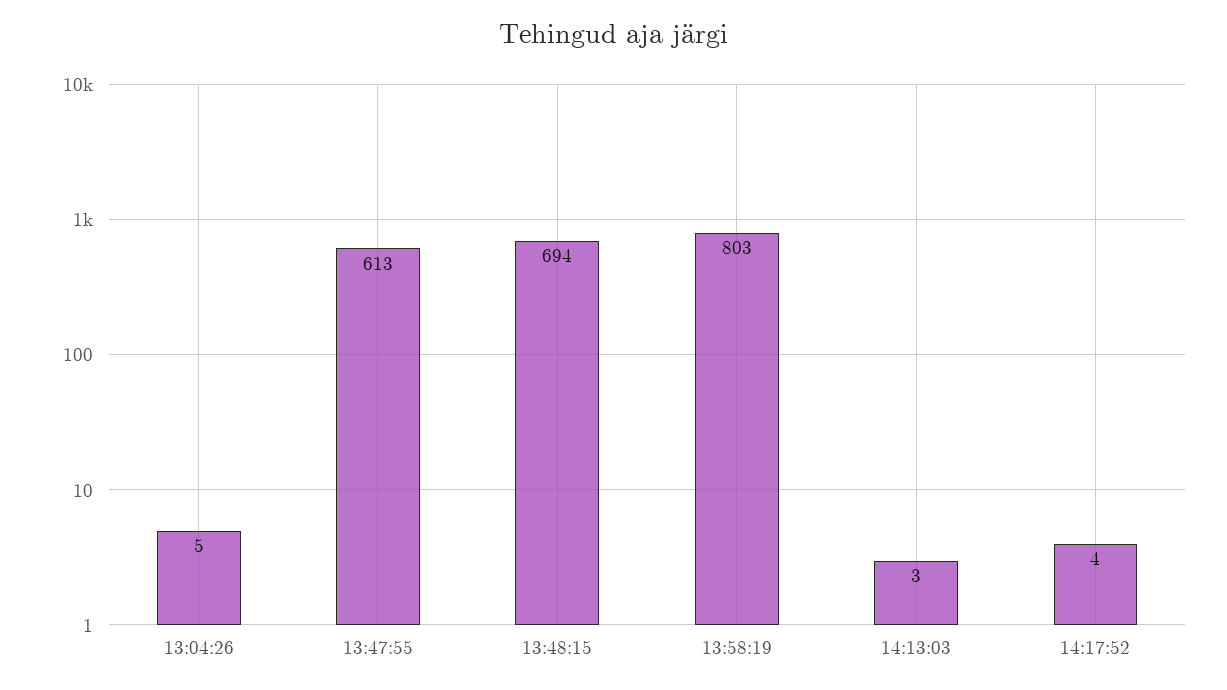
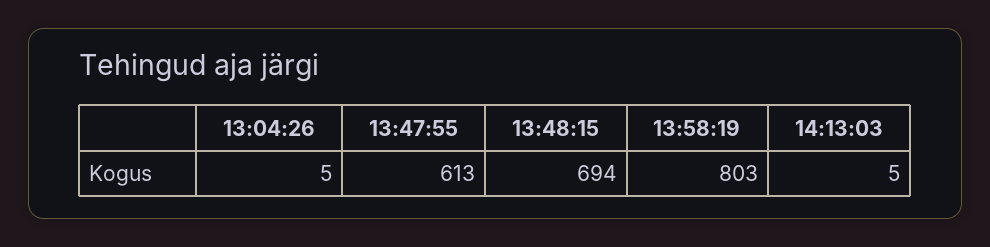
  {
    "13:04:26": 5,
    "13:47:55": 613,
    "13:48:15": 694,
    "13:58:19": 803,
-   "14:13:03": 3,
+   "14:13:03": 5
-   "14:17:52": 4
  }

